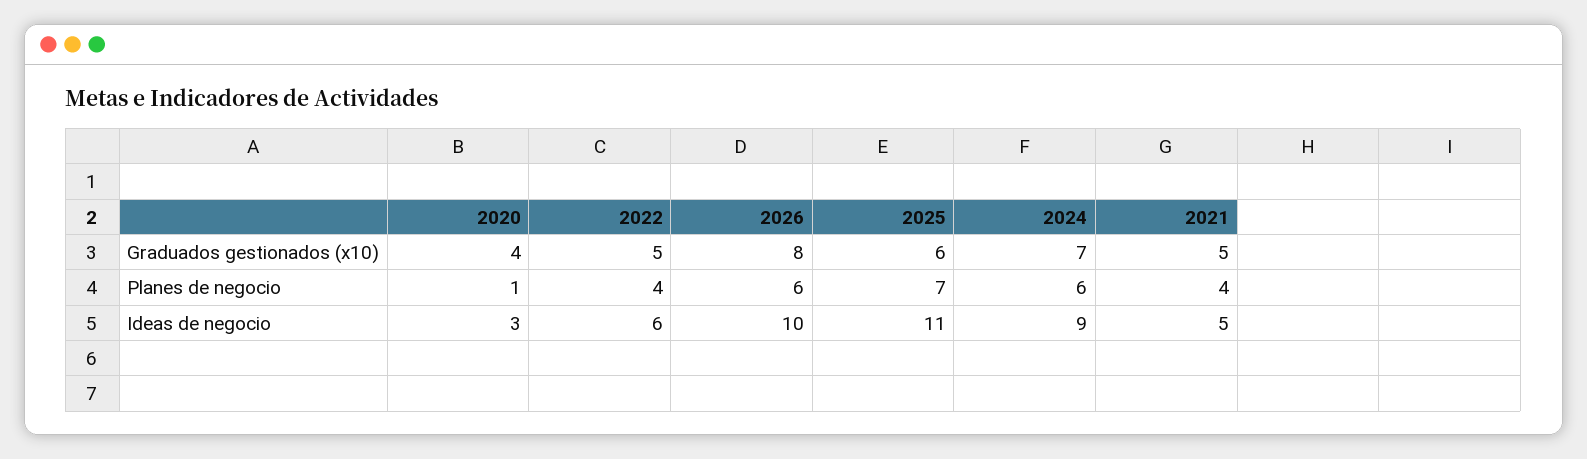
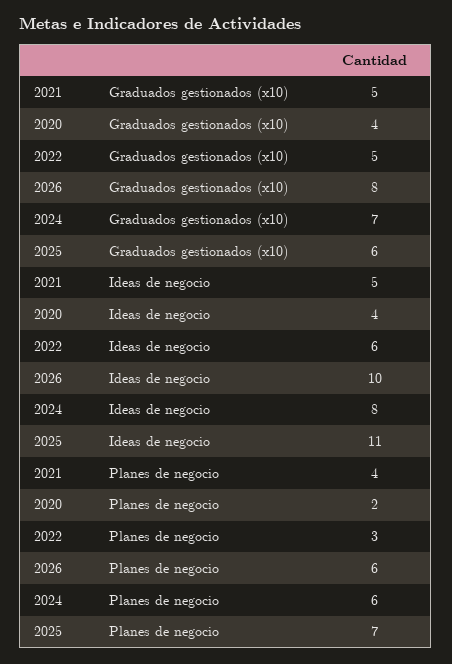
  {
    "2020": {
      "Graduados gestionados (x10)": 4,
-     "Planes de negocio": 1,
+     "Planes de negocio": 2,
-     "Ideas de negocio": 3
+     "Ideas de negocio": 4
    },
    "2022": {
      "Graduados gestionados (x10)": 5,
-     "Planes de negocio": 4,
+     "Planes de negocio": 3,
      "Ideas de negocio": 6
    },
    "2026": {
      "Graduados gestionados (x10)": 8,
      "Planes de negocio": 6,
      "Ideas de negocio": 10
    },
    "2025": {
      "Graduados gestionados (x10)": 6,
      "Planes de negocio": 7,
      "Ideas de negocio": 11
    },
    "2024": {
      "Graduados gestionados (x10)": 7,
      "Planes de negocio": 6,
-     "Ideas de negocio": 9
+     "Ideas de negocio": 8
    },
    "2021": {
      "Graduados gestionados (x10)": 5,
      "Planes de negocio": 4,
      "Ideas de negocio": 5
    }
  }

